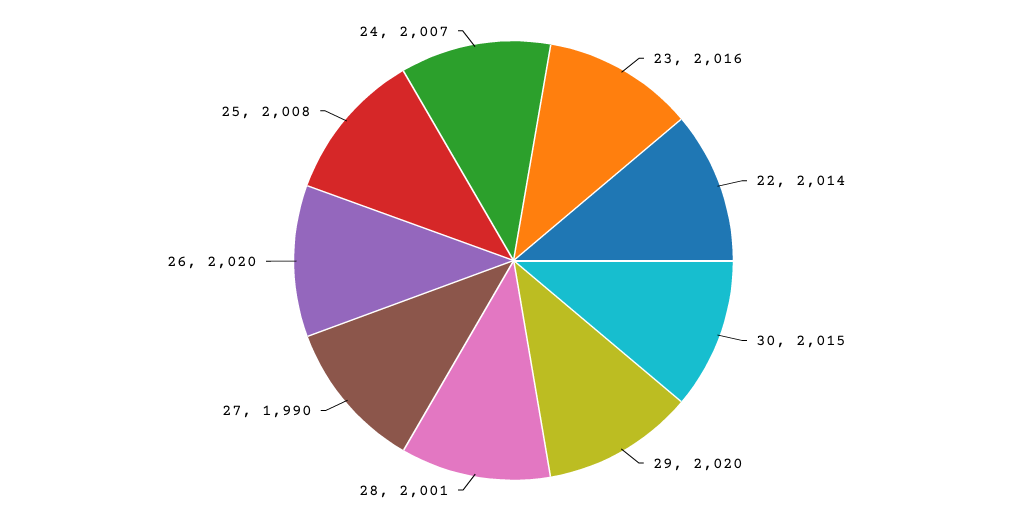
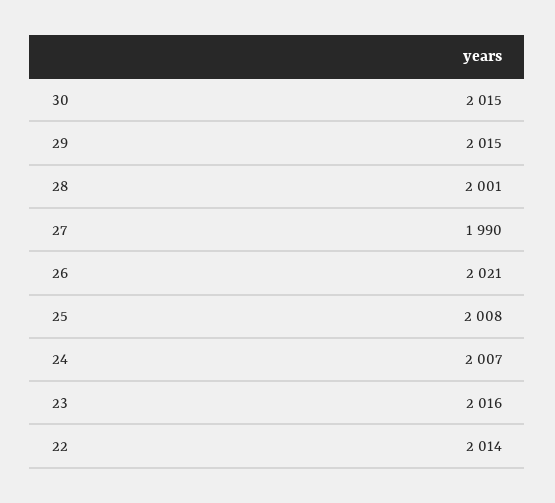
  {
    "23": 2016,
    "22": 2014,
    "30": 2015,
-   "29": 2020,
+   "29": 2015,
    "28": 2001,
    "27": 1990,
-   "26": 2020,
+   "26": 2021,
    "25": 2008,
    "24": 2007
  }

